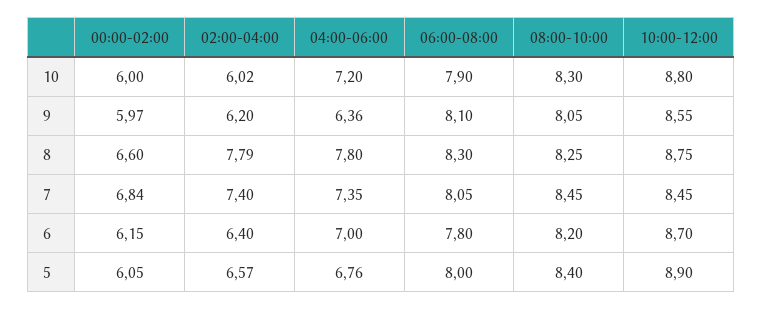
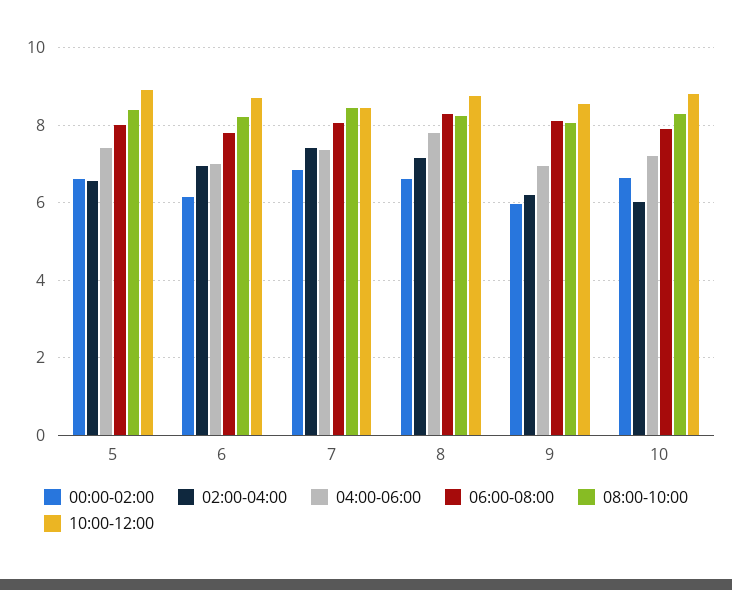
  {
    "00:00-02:00": {
-     "10": 6,
+     "10": 6.6,
      "9": 5.97,
      "8": 6.6,
      "7": 6.84,
      "6": 6.15,
-     "5": 6.05
+     "5": 6.6
    },
    "02:00-04:00": {
      "10": 6.02,
      "9": 6.2,
-     "8": 7.79,
+     "8": 7.2,
      "7": 7.4,
-     "6": 6.4,
+     "6": 7,
      "5": 6.57
    },
    "04:00-06:00": {
      "10": 7.2,
-     "9": 6.36,
+     "9": 7,
      "8": 7.8,
      "7": 7.35,
      "6": 7,
-     "5": 6.76
+     "5": 7.4
    },
    "06:00-08:00": {
      "10": 7.9,
      "9": 8.1,
      "8": 8.3,
      "7": 8.05,
      "6": 7.8,
      "5": 8
    },
    "08:00-10:00": {
      "10": 8.3,
      "9": 8.05,
      "8": 8.25,
      "7": 8.45,
      "6": 8.2,
      "5": 8.4
    },
    "10:00-12:00": {
      "10": 8.8,
      "9": 8.55,
      "8": 8.75,
      "7": 8.45,
      "6": 8.7,
      "5": 8.9
    }
  }

